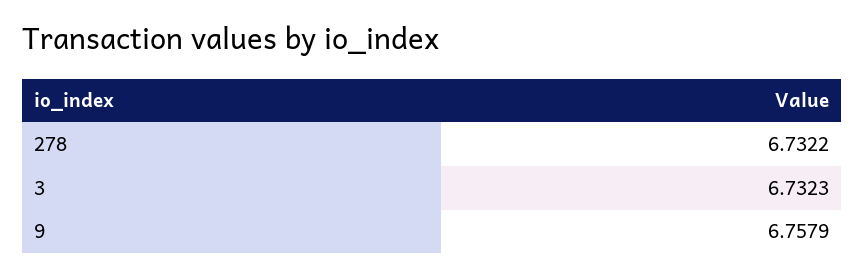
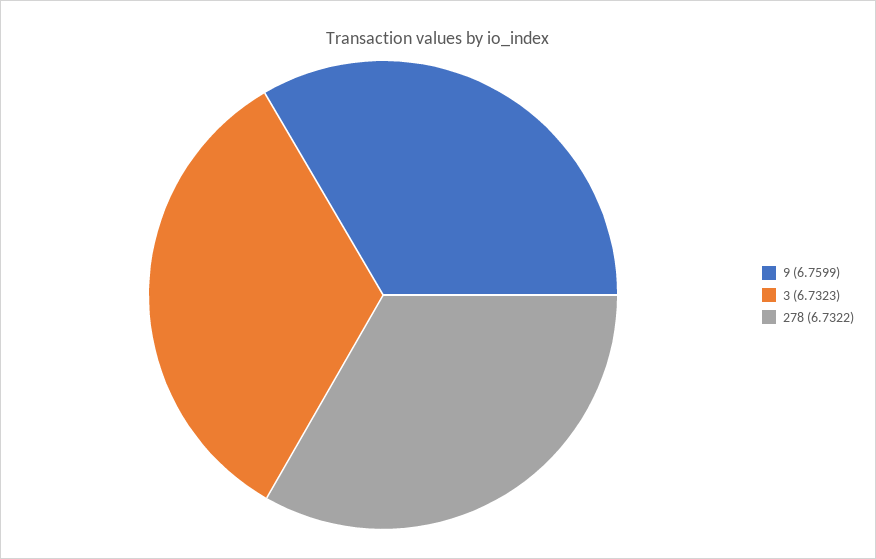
  {
    "278": 6.7322,
    "3": 6.7323,
-   "9": 6.7579
+   "9": 6.7599
  }

